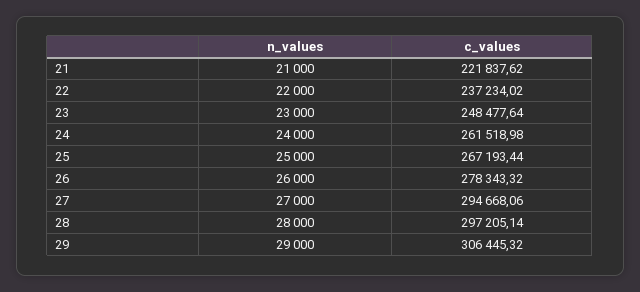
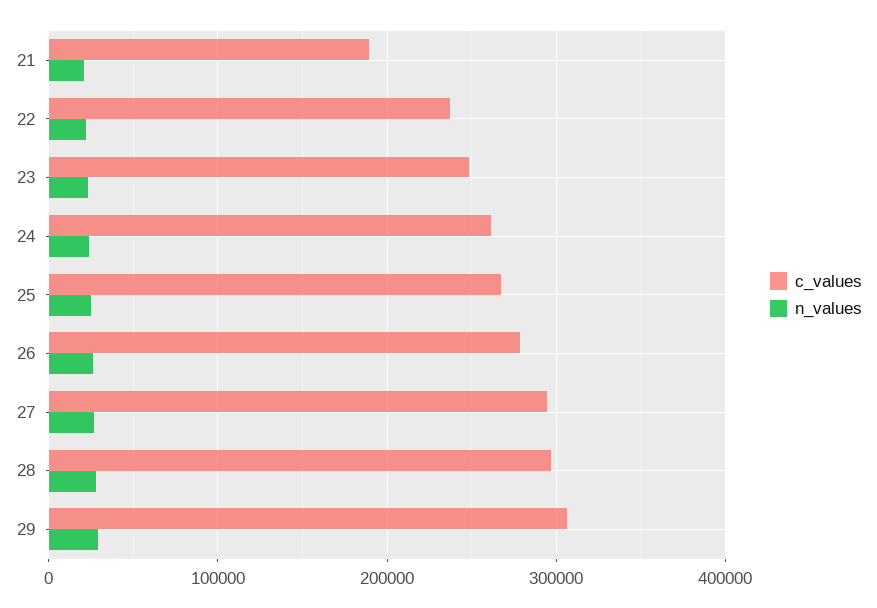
  {
    "n_values": {
      "21": 21000,
      "22": 22000,
      "23": 23000,
      "24": 24000,
      "25": 25000,
      "26": 26000,
      "27": 27000,
      "28": 28000,
      "29": 29000
    },
    "c_values": {
-     "21": 221837.62,
+     "21": 190000,
      "22": 237234.02,
      "23": 248477.64,
      "24": 261518.98,
      "25": 267193.44,
      "26": 278343.32,
      "27": 294668.06,
      "28": 297205.14,
      "29": 306445.32
    }
  }

